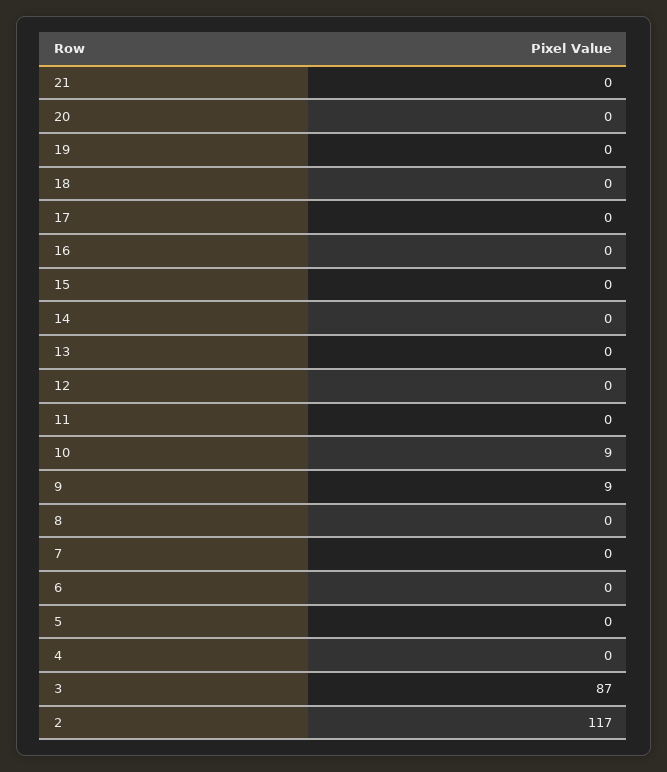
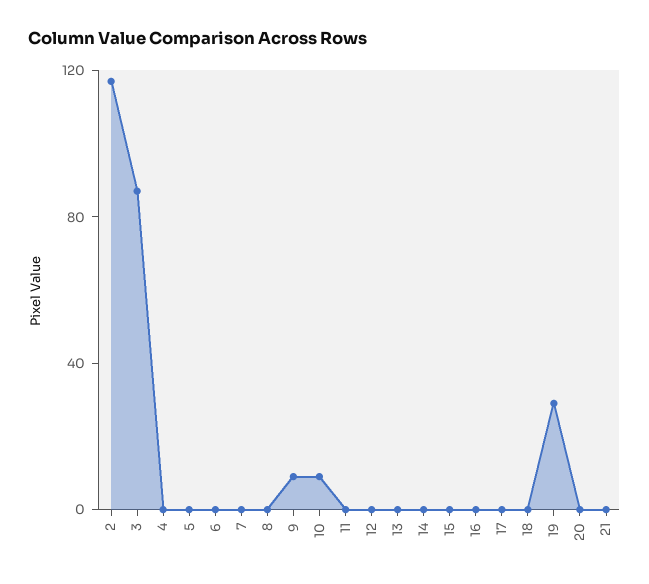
  {
    "21": 0,
    "20": 0,
-   "19": 0,
+   "19": 30,
    "18": 0,
    "17": 0,
    "16": 0,
    "15": 0,
    "14": 0,
    "13": 0,
    "12": 0,
    "11": 0,
    "10": 9,
    "9": 9,
    "8": 0,
    "7": 0,
    "6": 0,
    "5": 0,
    "4": 0,
    "3": 87,
    "2": 117
  }

